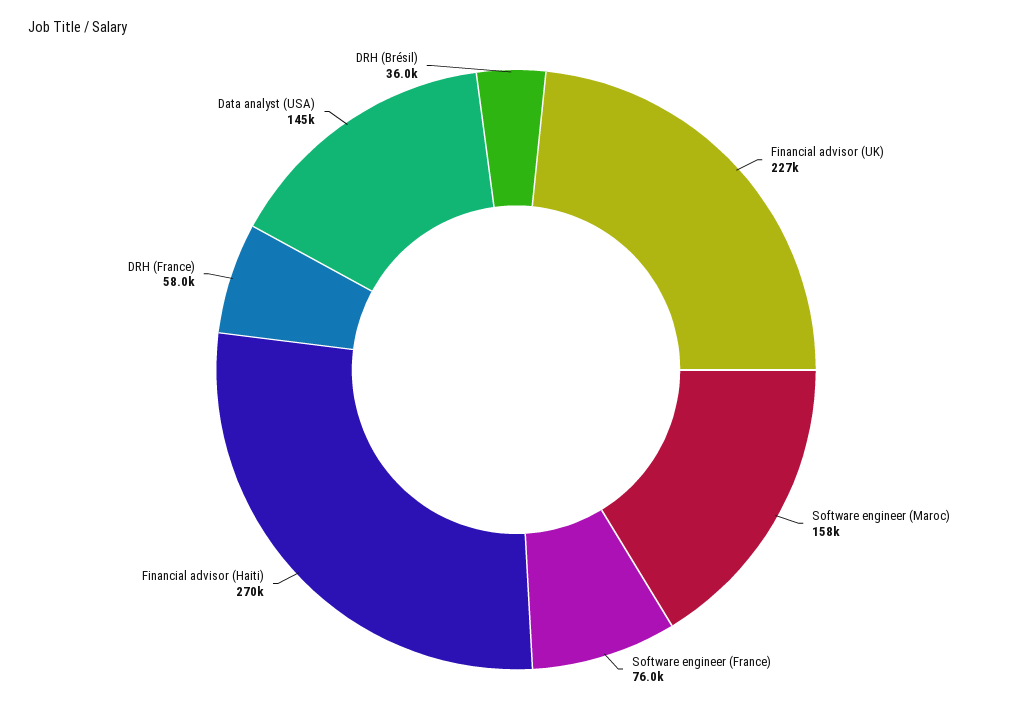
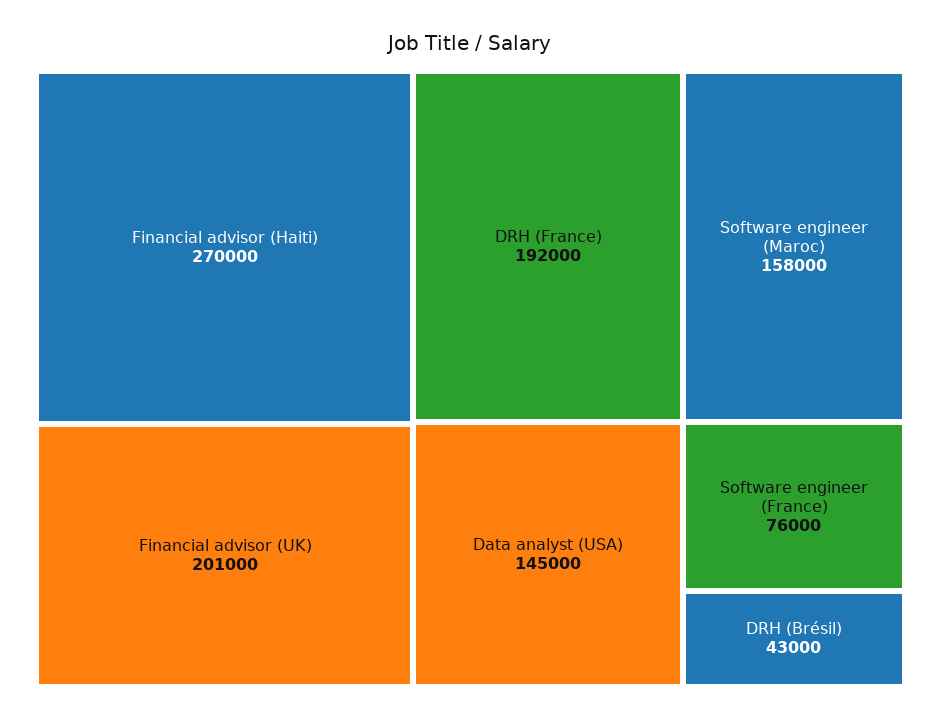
  {
-   "Financial advisor (UK)": 227000,
+   "Financial advisor (UK)": 201000,
    "Software engineer (Maroc)": 158000,
    "Software engineer (France)": 76000,
    "Financial advisor (Haiti)": 270000,
-   "DRH (France)": 58000,
+   "DRH (France)": 192000,
    "Data analyst (USA)": 145000,
-   "DRH (Brésil)": 36000
+   "DRH (Brésil)": 43000
  }

